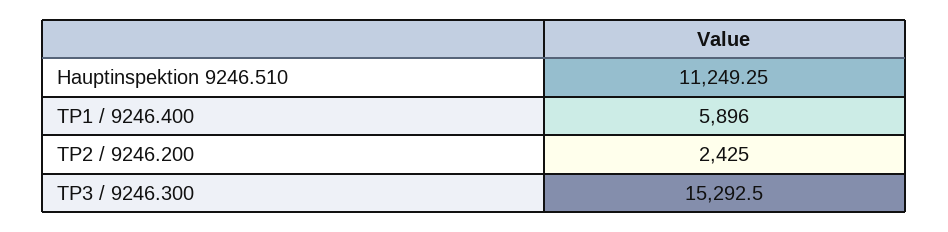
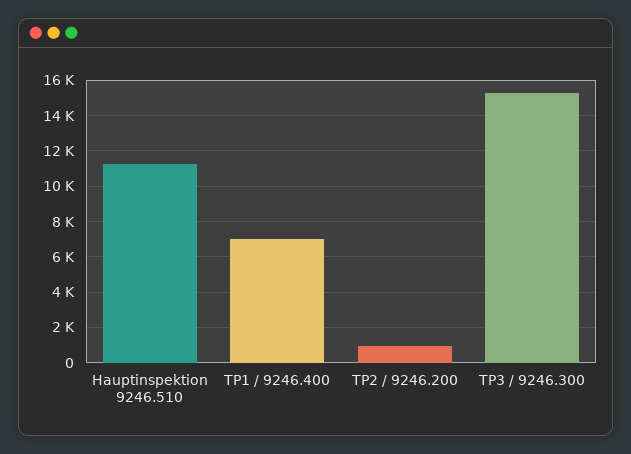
  {
    "Hauptinspektion 9246.510": 11249.25,
-   "TP1 / 9246.400": 5896,
+   "TP1 / 9246.400": 7000,
-   "TP2 / 9246.200": 2425,
+   "TP2 / 9246.200": 1000,
    "TP3 / 9246.300": 15292.5
  }

